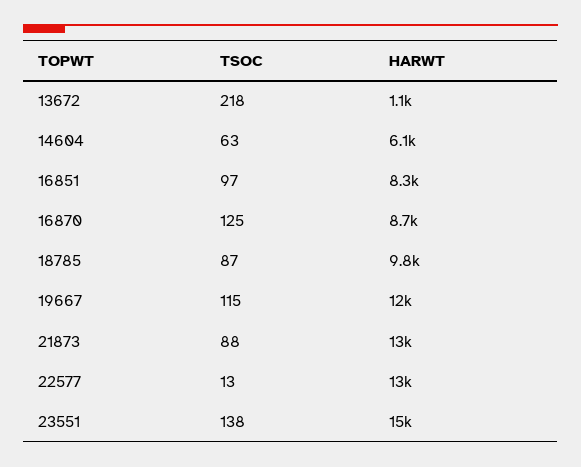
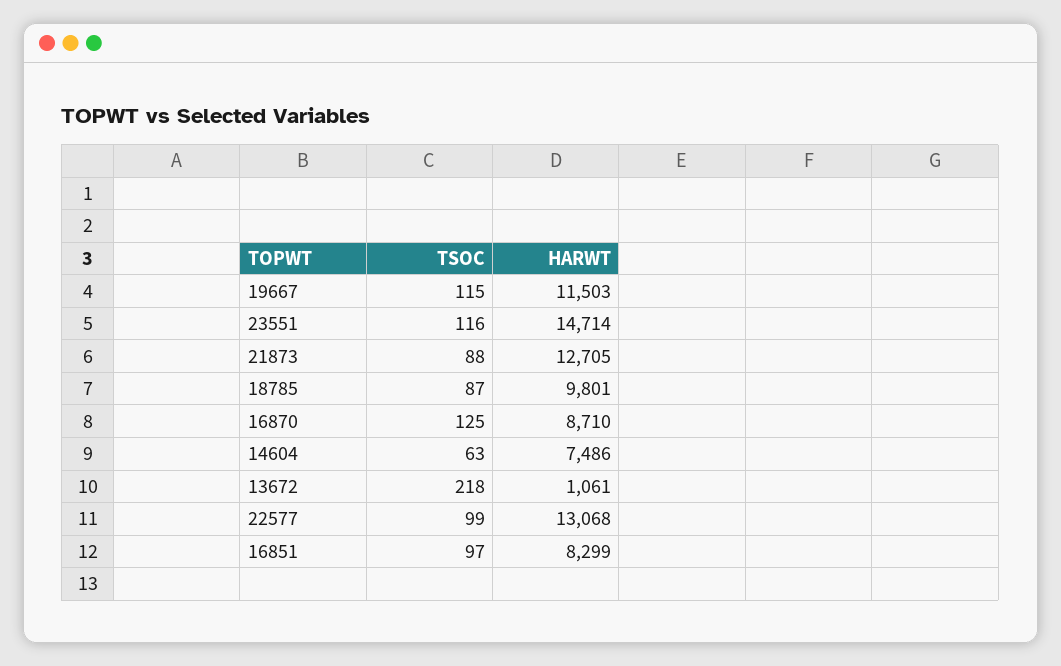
  {
    "TSOC": {
      "13672": 218,
      "14604": 63,
      "16851": 97,
      "16870": 125,
      "18785": 87,
      "19667": 115,
      "21873": 88,
-     "22577": 13,
+     "22577": 99,
-     "23551": 138
+     "23551": 116
    },
    "HARWT": {
      "13672": 1061,
-     "14604": 6100,
+     "14604": 7486,
      "16851": 8299,
      "16870": 8710,
      "18785": 9801,
      "19667": 11503,
      "21873": 12705,
      "22577": 13068,
      "23551": 14714
    }
  }

